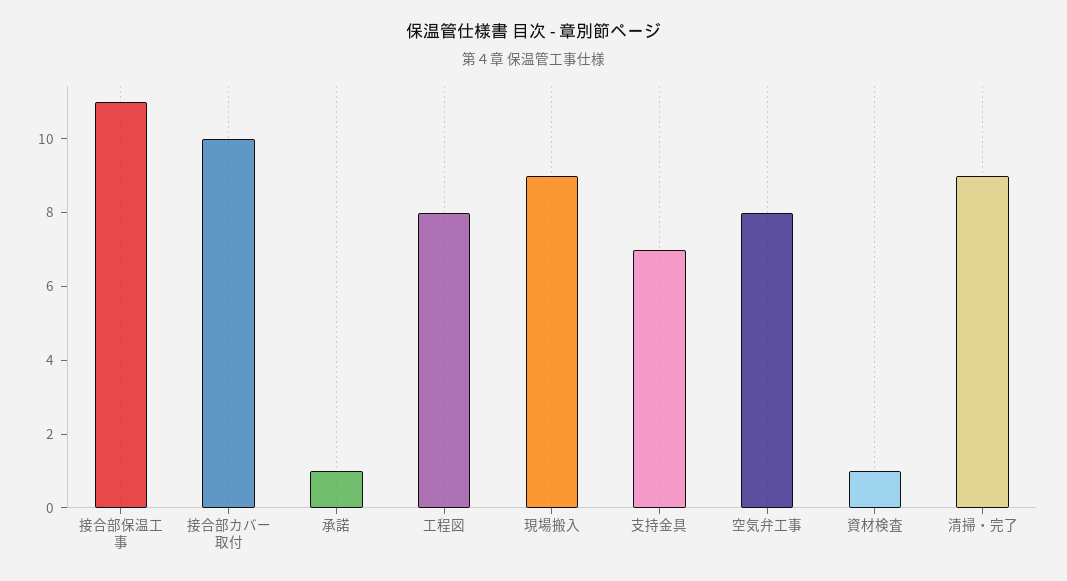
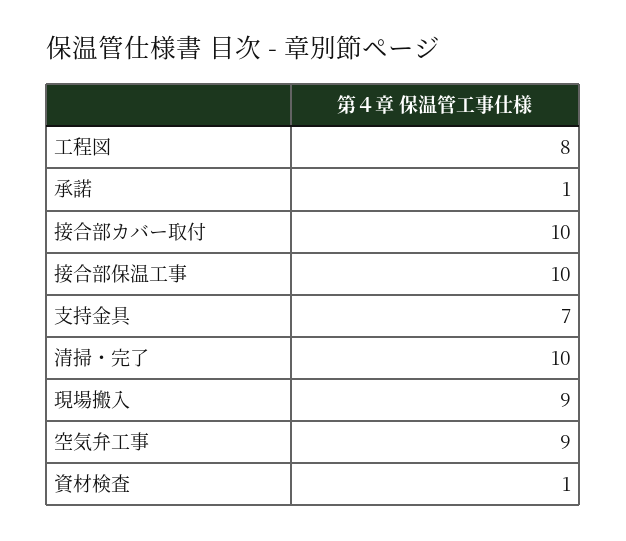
  {
-   "接合部保温工事": 11,
+   "接合部保温工事": 10,
    "接合部カバー取付": 10,
    "承諾": 1,
    "工程図": 8,
    "現場搬入": 9,
    "支持金具": 7,
-   "空気弁工事": 8,
+   "空気弁工事": 9,
    "資材検査": 1,
-   "清掃・完了": 9
+   "清掃・完了": 10
  }

